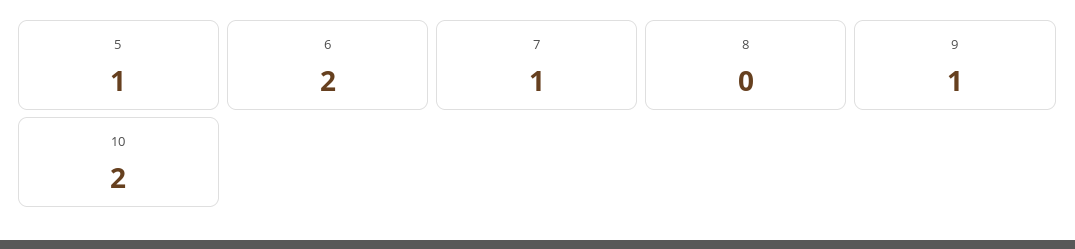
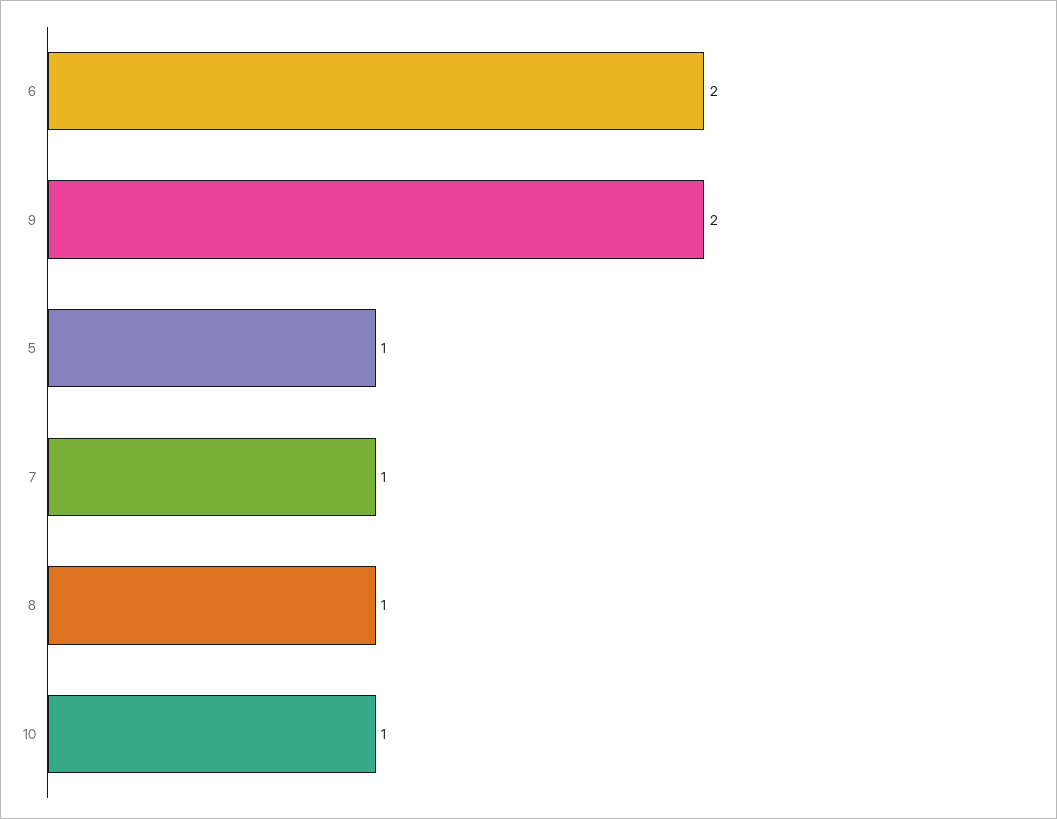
  {
    "5": 1,
    "6": 2,
    "7": 1,
-   "8": 0,
+   "8": 1,
-   "9": 1,
+   "9": 2,
-   "10": 2
+   "10": 1
  }

